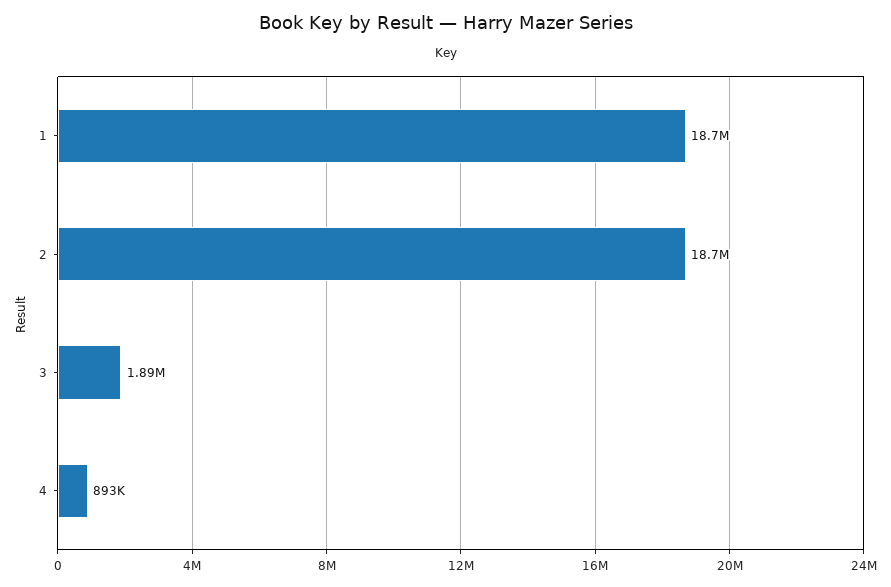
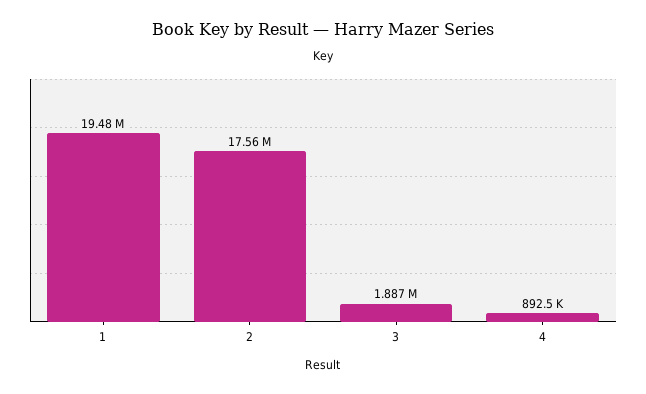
  {
-   "1": 18700000,
+   "1": 19480000,
-   "2": 18700000,
+   "2": 17560000,
    "3": 1887000,
    "4": 892500
  }

